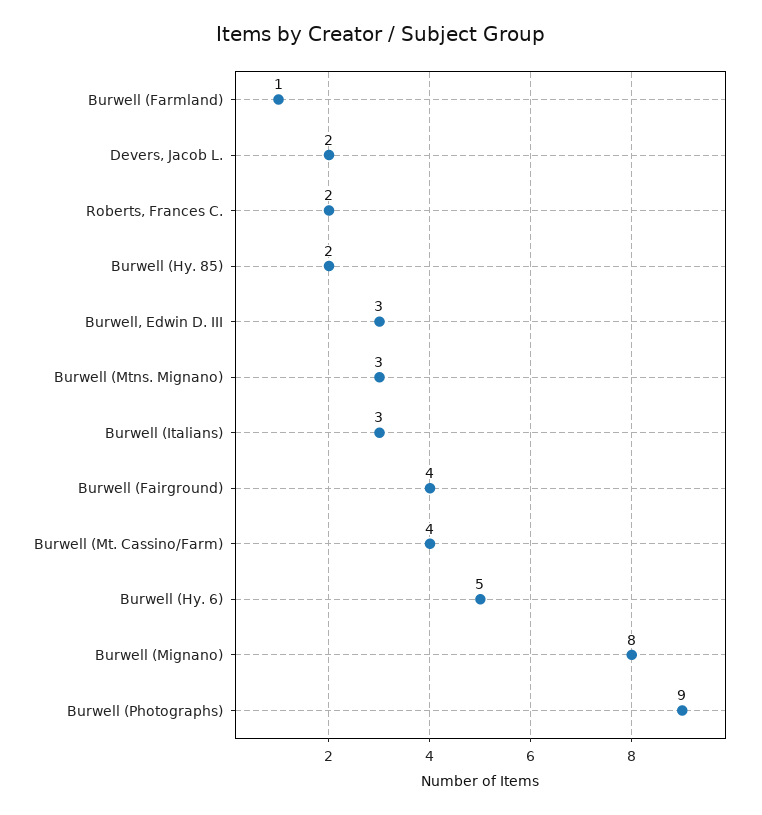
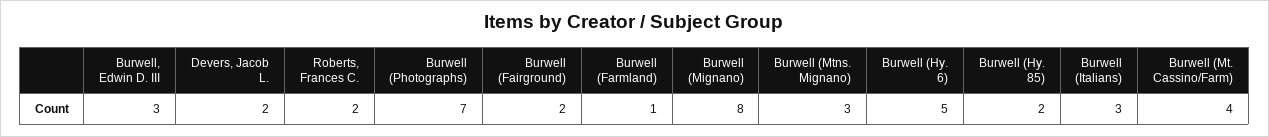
  {
    "Burwell (Farmland)": 1,
    "Devers, Jacob L.": 2,
    "Roberts, Frances C.": 2,
    "Burwell (Hy. 85)": 2,
    "Burwell, Edwin D. III": 3,
    "Burwell (Mtns. Mignano)": 3,
    "Burwell (Italians)": 3,
-   "Burwell (Fairground)": 4,
+   "Burwell (Fairground)": 2,
    "Burwell (Mt. Cassino/Farm)": 4,
    "Burwell (Hy. 6)": 5,
    "Burwell (Mignano)": 8,
-   "Burwell (Photographs)": 9
+   "Burwell (Photographs)": 7
  }

